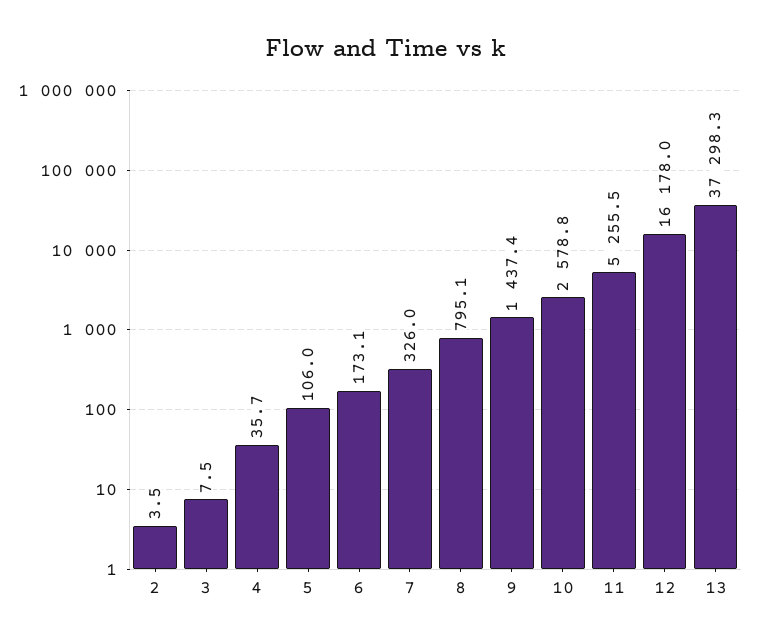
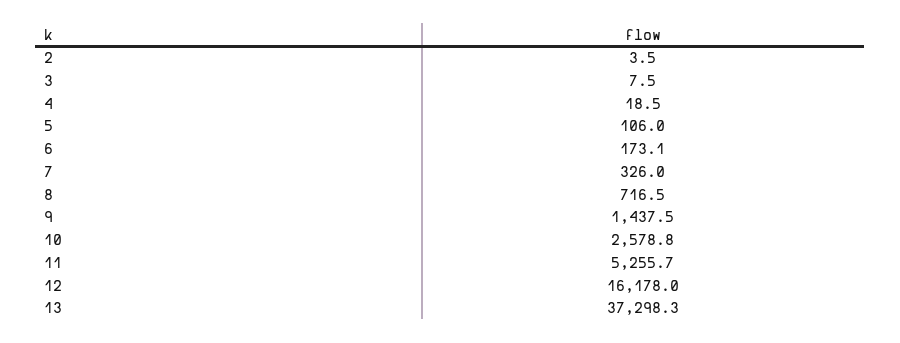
  {
    "2": 3.5,
    "3": 7.5,
-   "4": 35.7,
+   "4": 18.5,
    "5": 106,
    "6": 173.1,
    "7": 326,
-   "8": 795.1,
+   "8": 716.5,
-   "9": 1437.4,
+   "9": 1437.5,
    "10": 2578.8,
-   "11": 5255.5,
+   "11": 5255.7,
    "12": 16178,
    "13": 37298.3
  }

